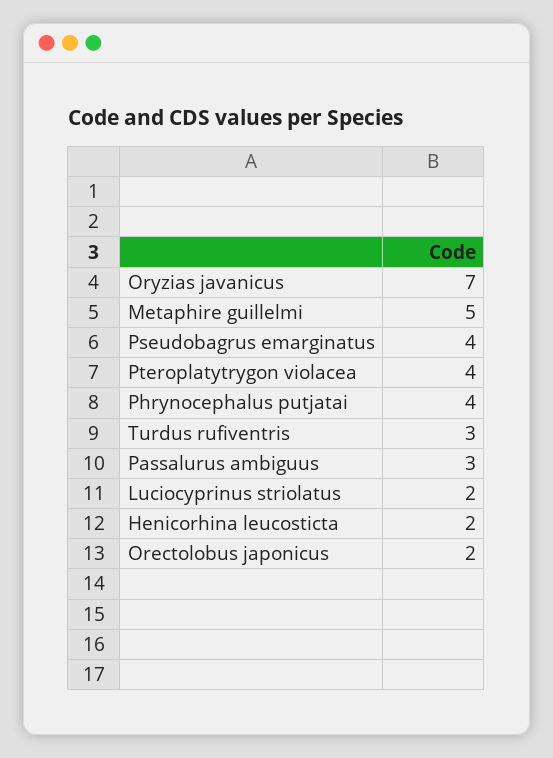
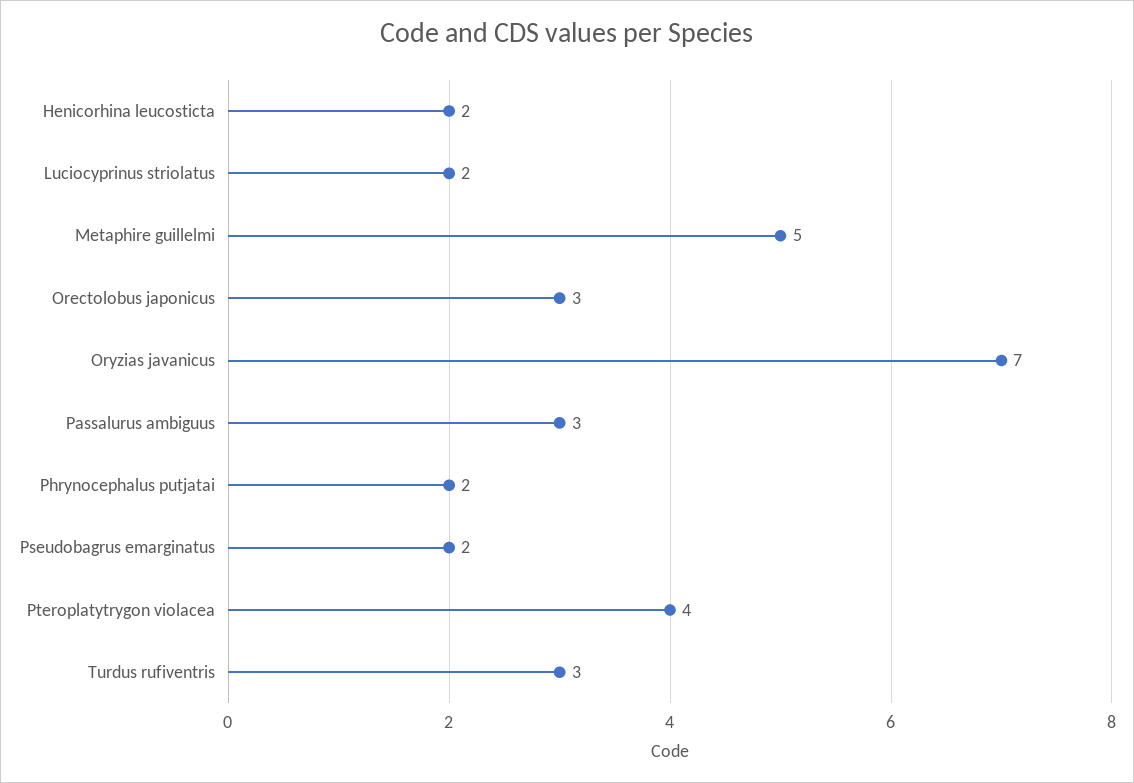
  {
    "Oryzias javanicus": 7,
    "Metaphire guillelmi": 5,
-   "Pseudobagrus emarginatus": 4,
+   "Pseudobagrus emarginatus": 2,
    "Pteroplatytrygon violacea": 4,
-   "Phrynocephalus putjatai": 4,
+   "Phrynocephalus putjatai": 2,
    "Turdus rufiventris": 3,
    "Passalurus ambiguus": 3,
    "Luciocyprinus striolatus": 2,
    "Henicorhina leucosticta": 2,
-   "Orectolobus japonicus": 2
+   "Orectolobus japonicus": 3
  }

